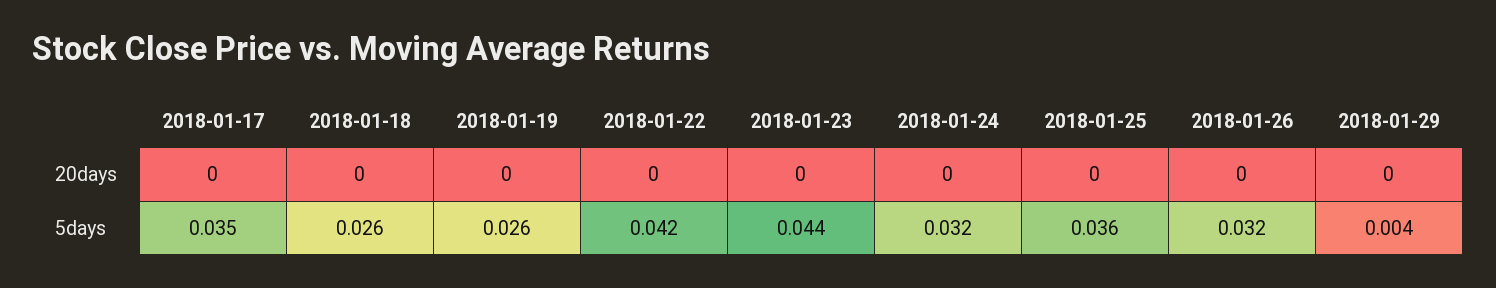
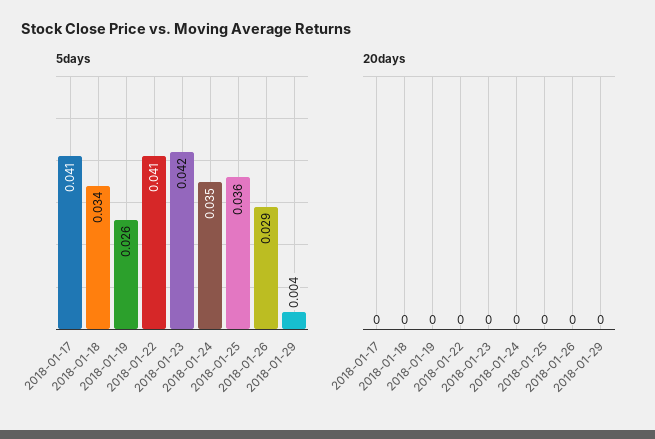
  {
    "20days": {
      "2018-01-17": 0,
      "2018-01-18": 0,
      "2018-01-19": 0,
      "2018-01-22": 0,
      "2018-01-23": 0,
      "2018-01-24": 0,
      "2018-01-25": 0,
      "2018-01-26": 0,
      "2018-01-29": 0
    },
    "5days": {
-     "2018-01-17": 0.035,
+     "2018-01-17": 0.041,
-     "2018-01-18": 0.026,
+     "2018-01-18": 0.034,
      "2018-01-19": 0.026,
-     "2018-01-22": 0.042,
+     "2018-01-22": 0.041,
-     "2018-01-23": 0.044,
+     "2018-01-23": 0.042,
-     "2018-01-24": 0.032,
+     "2018-01-24": 0.035,
      "2018-01-25": 0.036,
-     "2018-01-26": 0.032,
+     "2018-01-26": 0.029,
      "2018-01-29": 0.004
    }
  }

